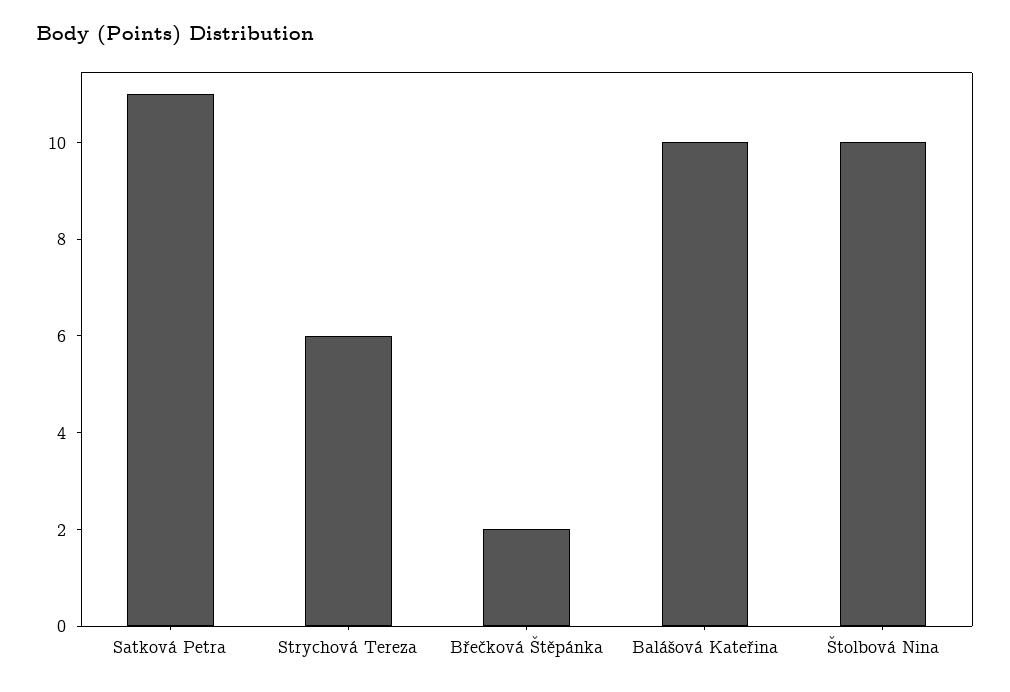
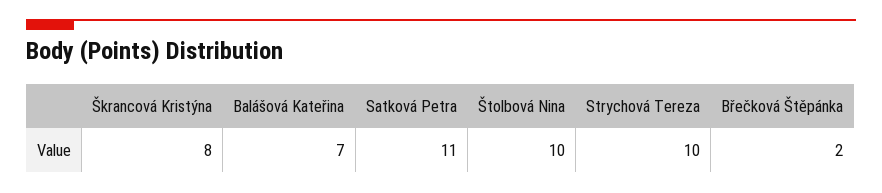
  {
    "Satková Petra": 11,
-   "Strychová Tereza": 6,
+   "Strychová Tereza": 10,
    "Břečková Štěpánka": 2,
-   "Balášová Kateřina": 10,
+   "Balášová Kateřina": 7,
-   "Štolbová Nina": 10
+   "Štolbová Nina": 10,
+   "Škrancová Kristýna": 8
  }

